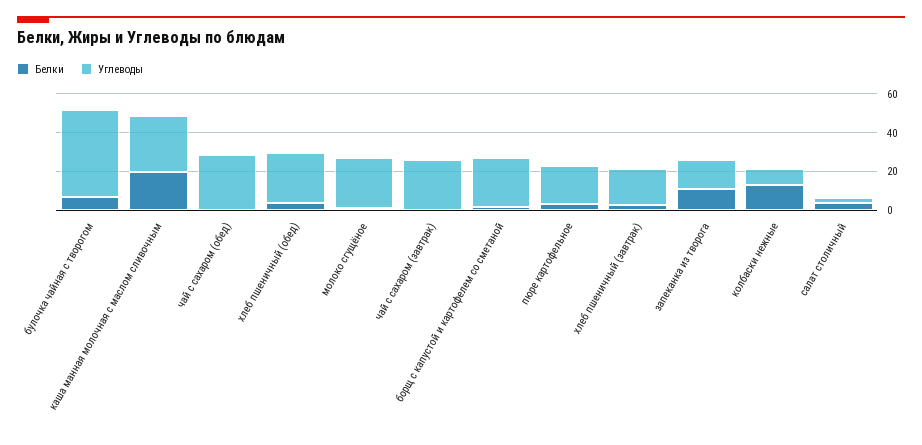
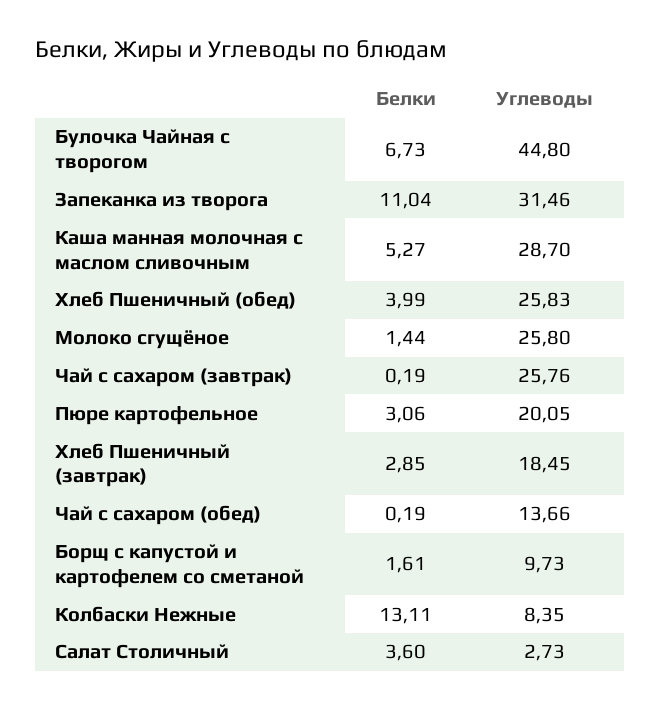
  {
    "Белки": {
      "булочка чайная с творогом": 6.73,
-     "каша манная молочная с маслом сливочным": 20,
+     "каша манная молочная с маслом сливочным": 5.27,
      "чай с сахаром (обед)": 0.19,
      "хлеб пшеничный (обед)": 3.99,
      "молоко сгущёное": 1.44,
      "чай с сахаром (завтрак)": 0.19,
      "борщ с капустой и картофелем со сметаной": 1.61,
      "пюре картофельное": 3.06,
      "хлеб пшеничный (завтрак)": 2.85,
      "запеканка из творога": 11.04,
      "колбаски нежные": 13.11,
      "салат столичный": 3.6
    },
    "Углеводы": {
      "булочка чайная с творогом": 44.8,
      "каша манная молочная с маслом сливочным": 28.7,
-     "чай с сахаром (обед)": 30,
+     "чай с сахаром (обед)": 13.66,
      "хлеб пшеничный (обед)": 25.83,
      "молоко сгущёное": 25.8,
      "чай с сахаром (завтрак)": 25.76,
-     "борщ с капустой и картофелем со сметаной": 25,
+     "борщ с капустой и картофелем со сметаной": 9.73,
      "пюре картофельное": 20.05,
      "хлеб пшеничный (завтрак)": 18.45,
-     "запеканка из творога": 15,
+     "запеканка из творога": 31.46,
      "колбаски нежные": 8.35,
      "салат столичный": 2.73
    }
  }

